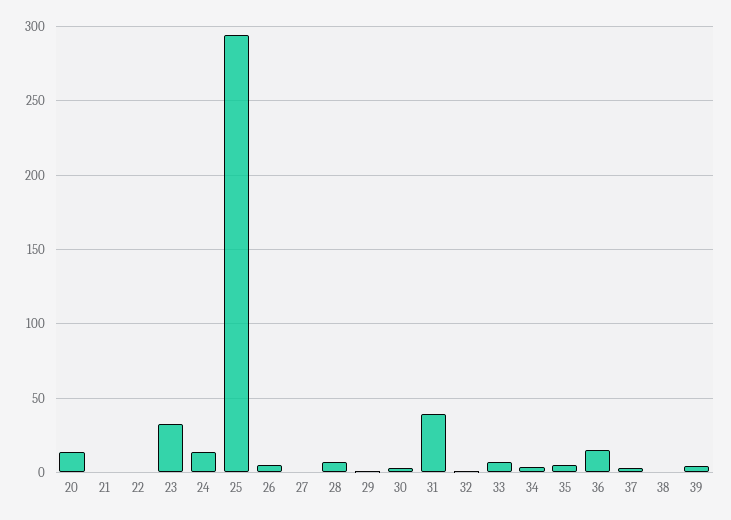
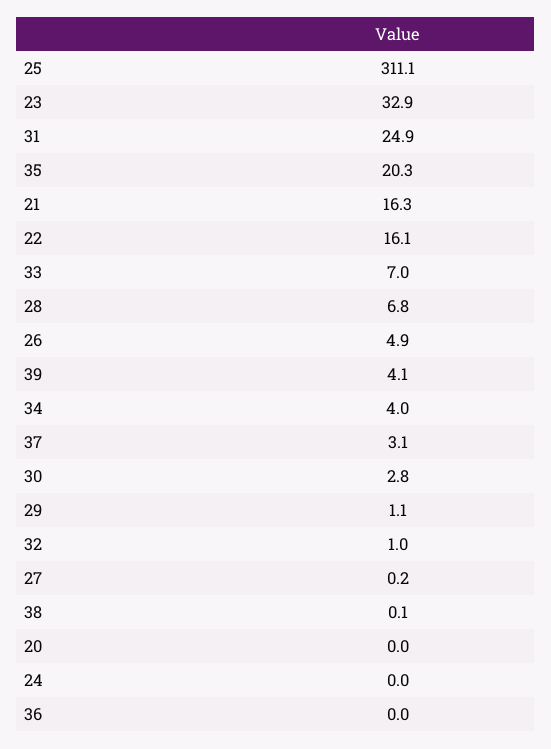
  {
-   "20": 15,
+   "20": 0,
-   "21": 0,
+   "21": 16.3,
-   "22": 0,
+   "22": 16.1,
    "23": 32.9,
-   "24": 15,
+   "24": 0,
-   "25": 295,
+   "25": 311.1,
    "26": 4.9,
    "27": 0.2,
    "28": 6.8,
    "29": 1.1,
    "30": 2.8,
-   "31": 40,
+   "31": 24.9,
    "32": 1,
    "33": 7,
    "34": 4,
-   "35": 5,
+   "35": 20.3,
-   "36": 15,
+   "36": 0,
    "37": 3.1,
    "38": 0.1,
    "39": 4.1
  }

